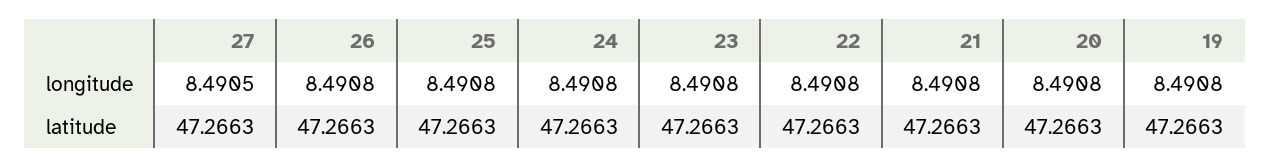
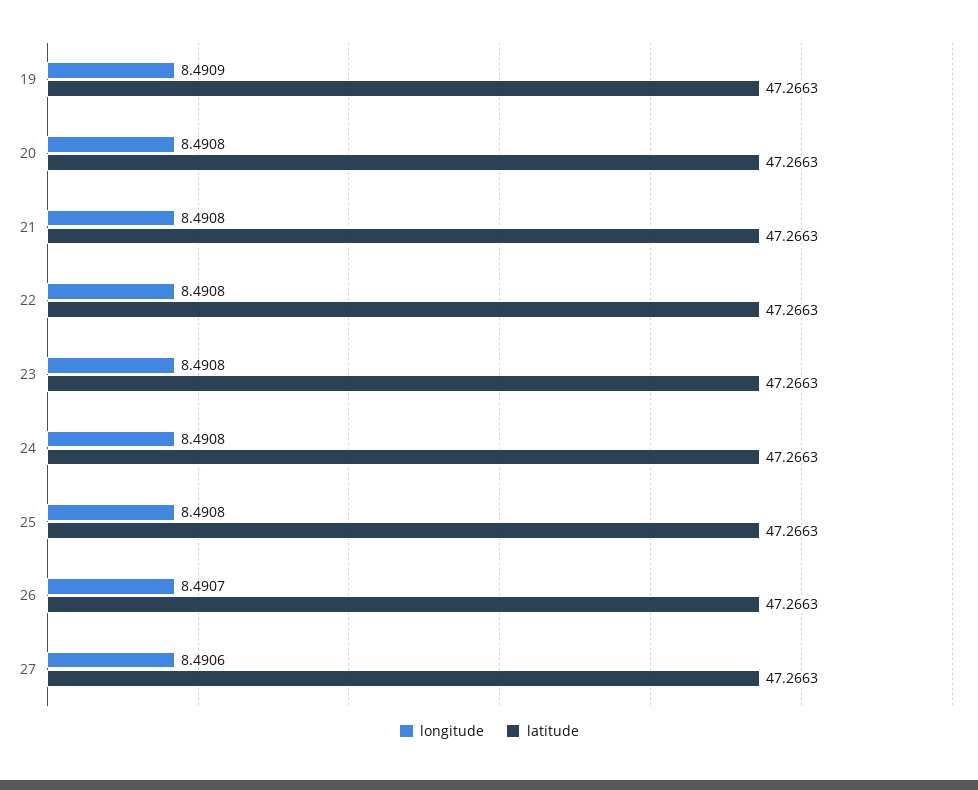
  {
    "longitude": {
-     "27": 8.4905,
+     "27": 8.4906,
-     "26": 8.4908,
+     "26": 8.4907,
      "25": 8.4908,
      "24": 8.4908,
      "23": 8.4908,
      "22": 8.4908,
      "21": 8.4908,
      "20": 8.4908,
-     "19": 8.4908
+     "19": 8.4909
    },
    "latitude": {
      "27": 47.2663,
      "26": 47.2663,
      "25": 47.2663,
      "24": 47.2663,
      "23": 47.2663,
      "22": 47.2663,
      "21": 47.2663,
      "20": 47.2663,
      "19": 47.2663
    }
  }

